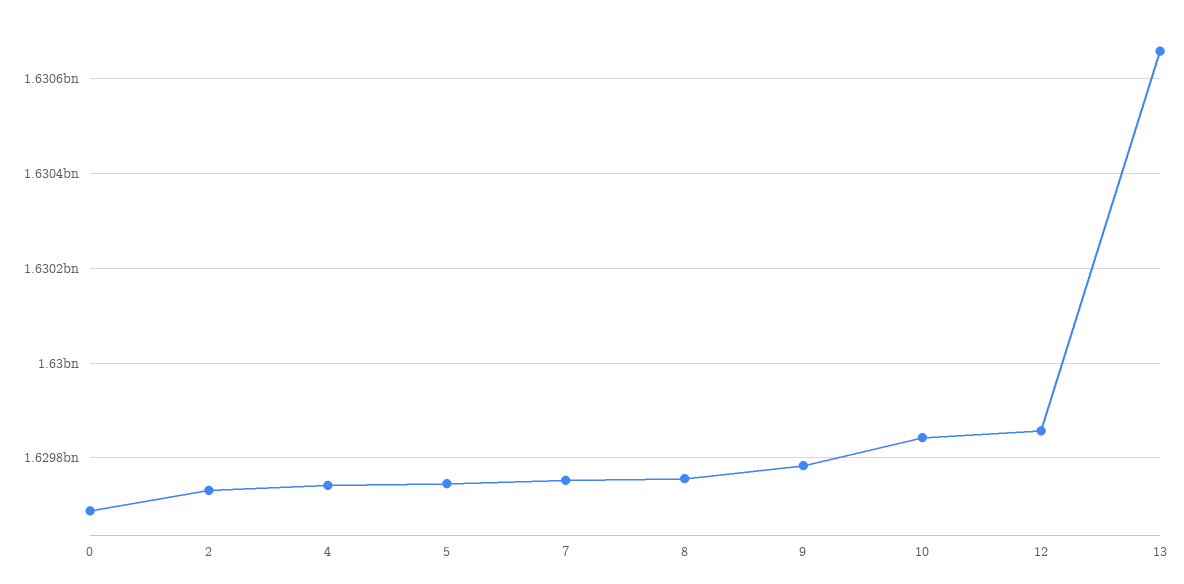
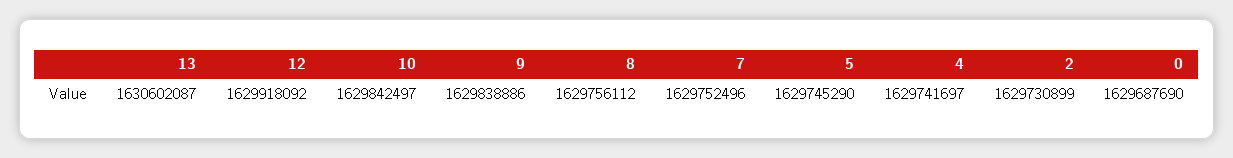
  {
    "0": 1629687690,
    "2": 1629730899,
    "4": 1629741697,
    "5": 1629745290,
    "7": 1629752496,
    "8": 1629756112,
-   "9": 1629780000,
+   "9": 1629838886,
    "10": 1629842497,
-   "12": 1629860000,
+   "12": 1629918092,
-   "13": 1630660000
+   "13": 1630602087
  }

